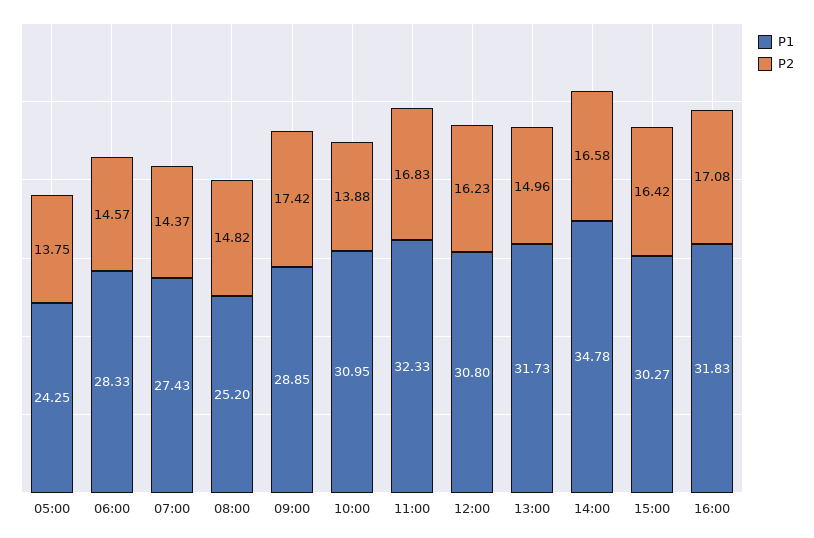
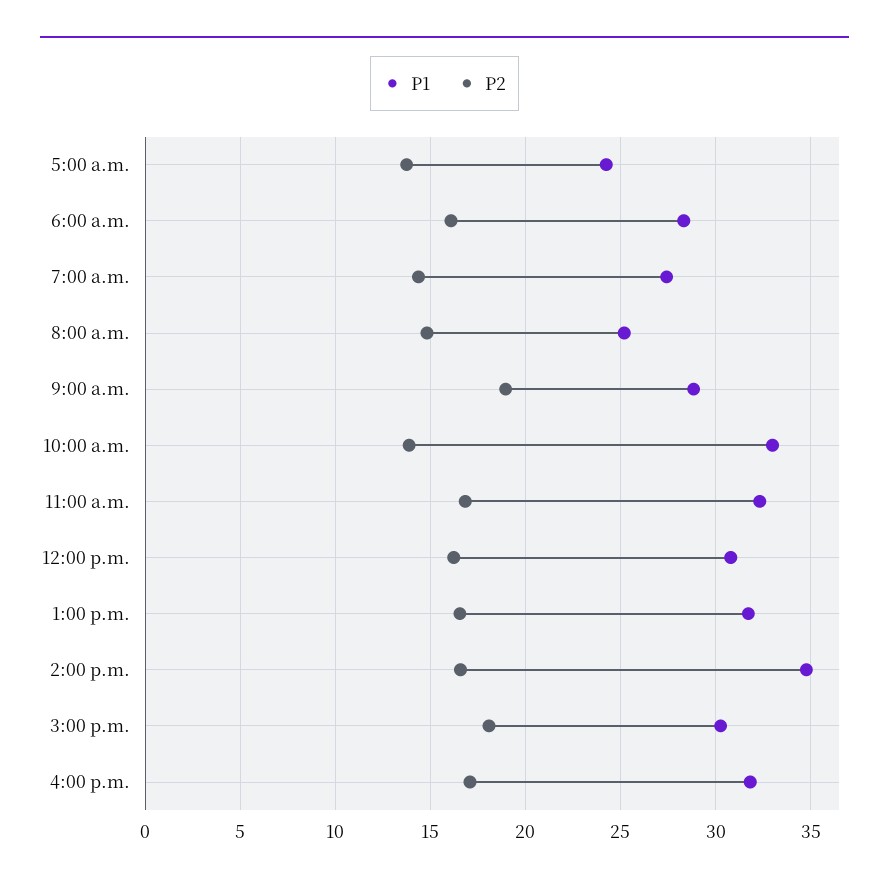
  {
    "P1": {
      "05:00": 24.25,
      "06:00": 28.33,
      "07:00": 27.43,
      "08:00": 25.2,
      "09:00": 28.85,
-     "10:00": 30.95,
+     "10:00": 33,
      "11:00": 32.33,
      "12:00": 30.8,
      "13:00": 31.73,
      "14:00": 34.78,
      "15:00": 30.27,
      "16:00": 31.83
    },
    "P2": {
      "05:00": 13.75,
-     "06:00": 14.57,
+     "06:00": 16,
      "07:00": 14.37,
      "08:00": 14.82,
-     "09:00": 17.42,
+     "09:00": 19,
      "10:00": 13.88,
      "11:00": 16.83,
      "12:00": 16.23,
-     "13:00": 14.96,
+     "13:00": 16.5,
      "14:00": 16.58,
-     "15:00": 16.42,
+     "15:00": 18,
      "16:00": 17.08
    }
  }

